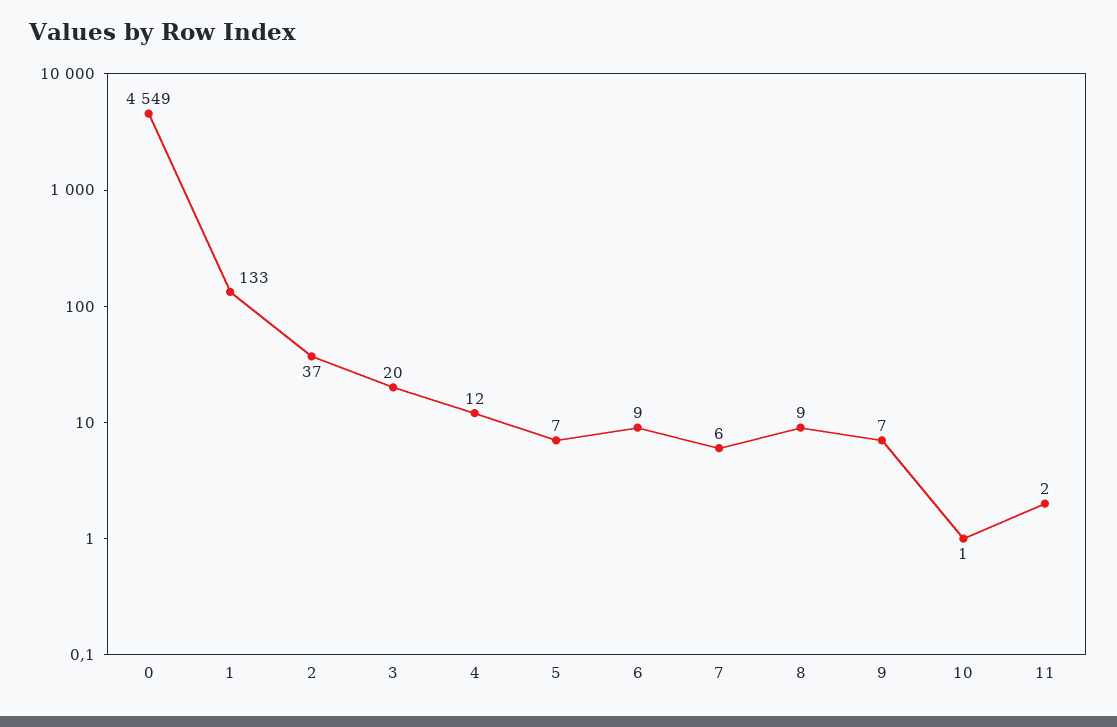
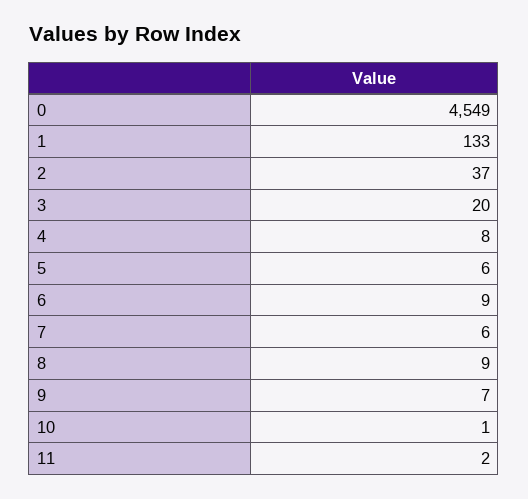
  {
    "0": 4549,
    "1": 133,
    "2": 37,
    "3": 20,
-   "4": 12,
+   "4": 8,
-   "5": 7,
+   "5": 6,
    "6": 9,
    "7": 6,
    "8": 9,
    "9": 7,
    "10": 1,
    "11": 2
  }

